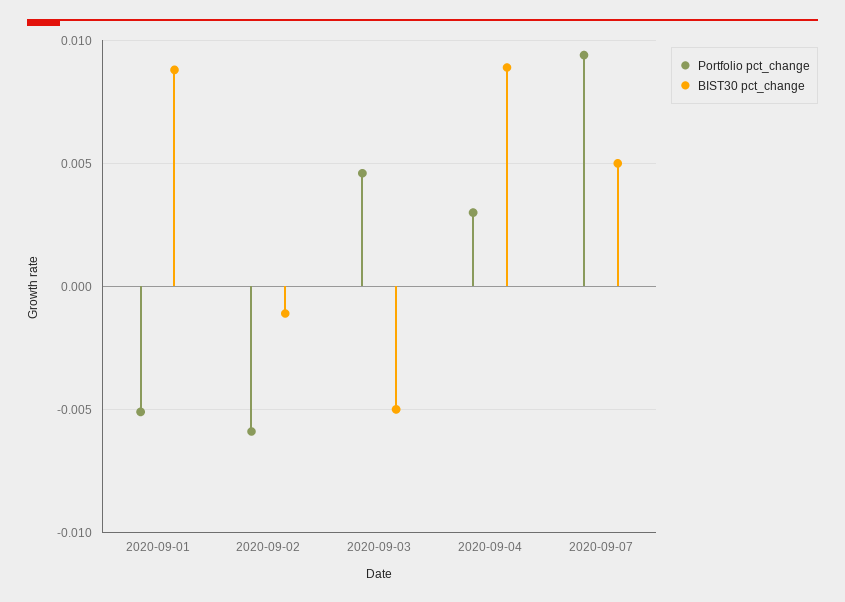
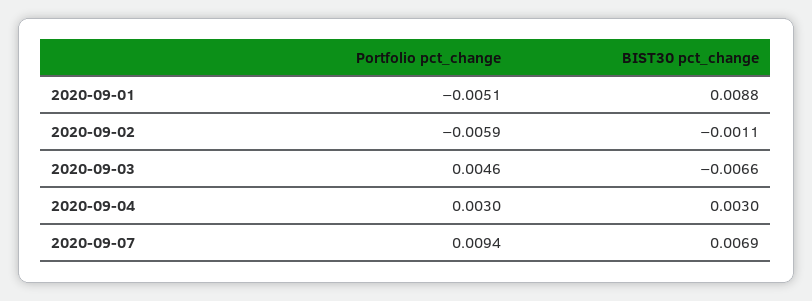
  {
    "Portfolio pct_change": {
      "2020-09-01": -0.0051,
      "2020-09-02": -0.0059,
      "2020-09-03": 0.0046,
      "2020-09-04": 0.003,
      "2020-09-07": 0.0094
    },
    "BIST30 pct_change": {
      "2020-09-01": 0.0088,
      "2020-09-02": -0.0011,
-     "2020-09-03": -0.005,
+     "2020-09-03": -0.0066,
-     "2020-09-04": 0.009,
+     "2020-09-04": 0.003,
-     "2020-09-07": 0.005
+     "2020-09-07": 0.0069
    }
  }

